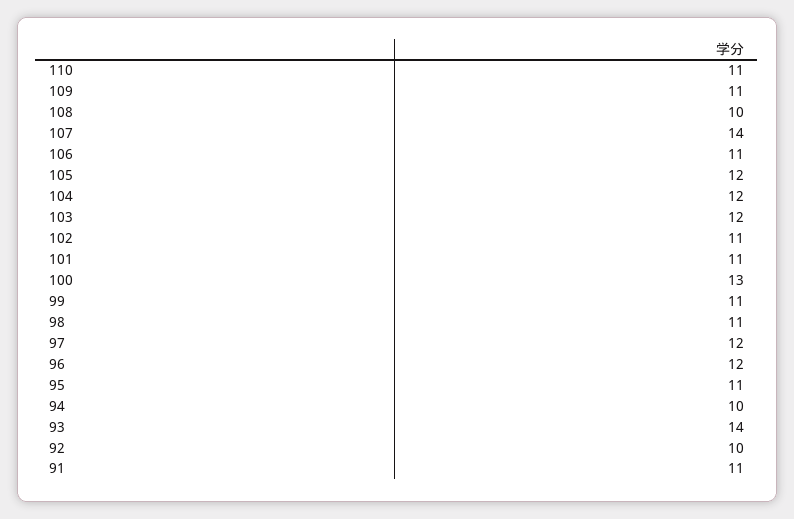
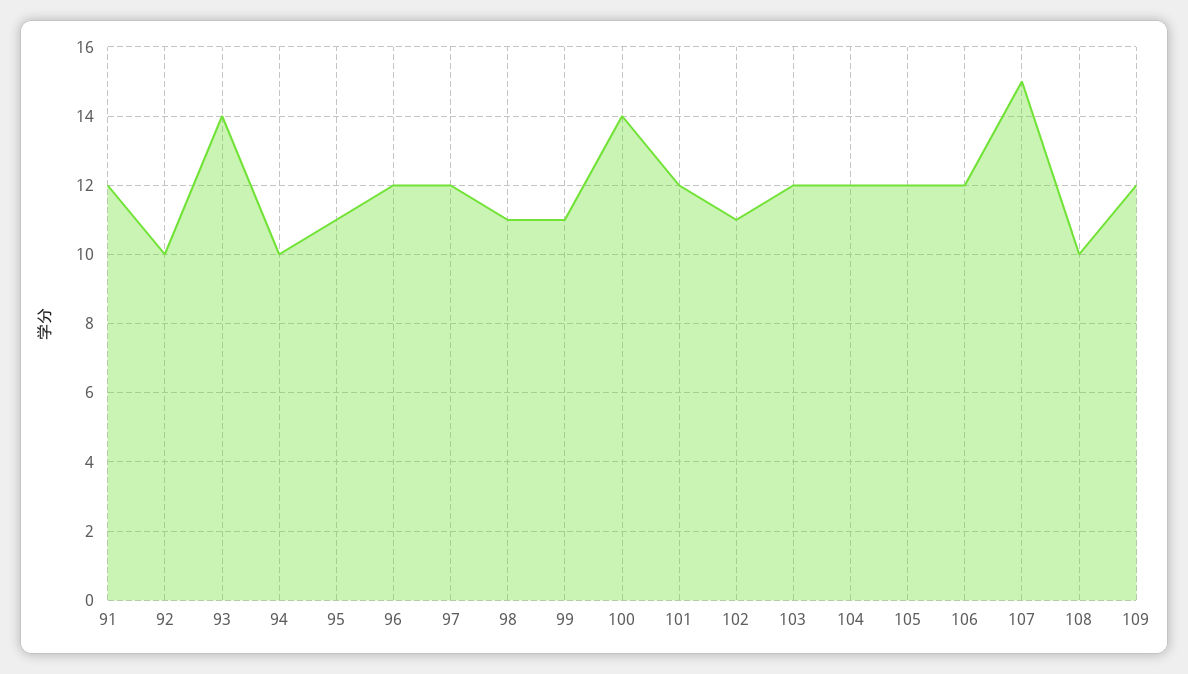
  {
-   "110": 11,
-   "109": 11,
+   "109": 12,
    "108": 10,
-   "107": 14,
+   "107": 15,
-   "106": 11,
+   "106": 12,
    "105": 12,
    "104": 12,
    "103": 12,
    "102": 11,
-   "101": 11,
+   "101": 12,
-   "100": 13,
+   "100": 14,
    "99": 11,
    "98": 11,
    "97": 12,
    "96": 12,
    "95": 11,
    "94": 10,
    "93": 14,
    "92": 10,
-   "91": 11
+   "91": 12
  }

